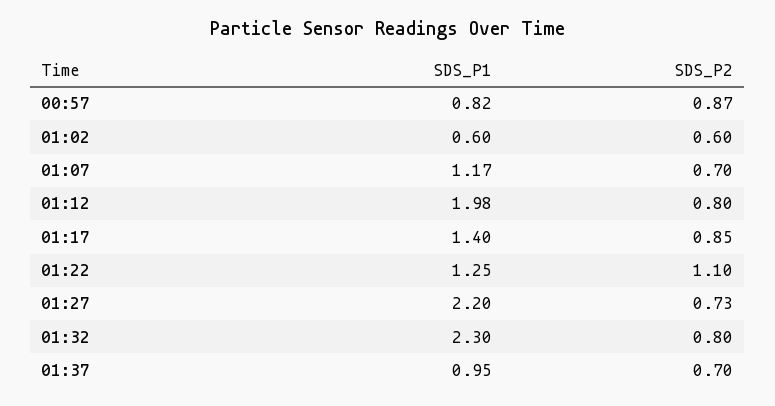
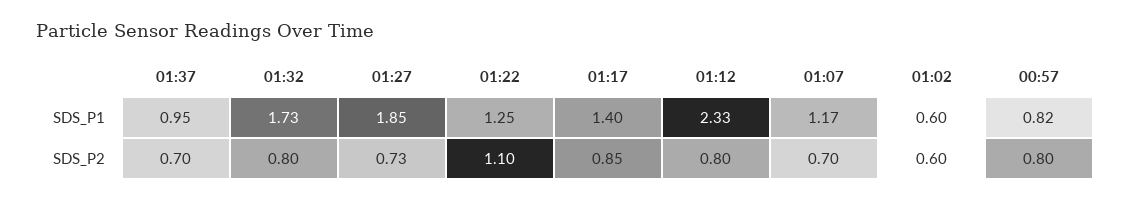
  {
    "SDS_P1": {
      "00:57": 0.82,
      "01:02": 0.6,
      "01:07": 1.17,
-     "01:12": 1.98,
+     "01:12": 2.33,
      "01:17": 1.4,
      "01:22": 1.25,
-     "01:27": 2.2,
+     "01:27": 1.85,
-     "01:32": 2.3,
+     "01:32": 1.73,
      "01:37": 0.95
    },
    "SDS_P2": {
-     "00:57": 0.87,
+     "00:57": 0.8,
      "01:02": 0.6,
      "01:07": 0.7,
      "01:12": 0.8,
      "01:17": 0.85,
      "01:22": 1.1,
      "01:27": 0.73,
      "01:32": 0.8,
      "01:37": 0.7
    }
  }

